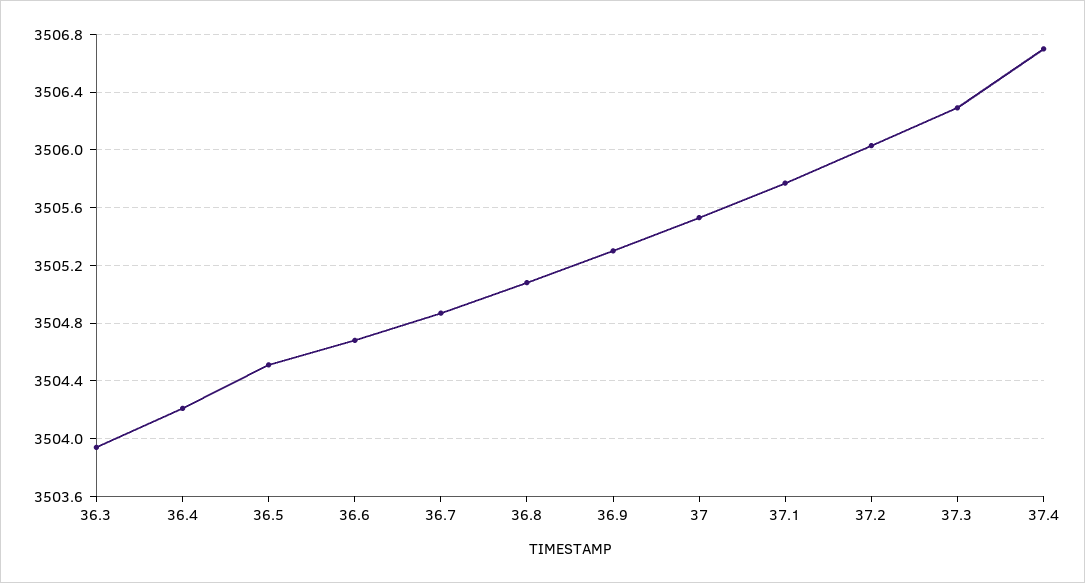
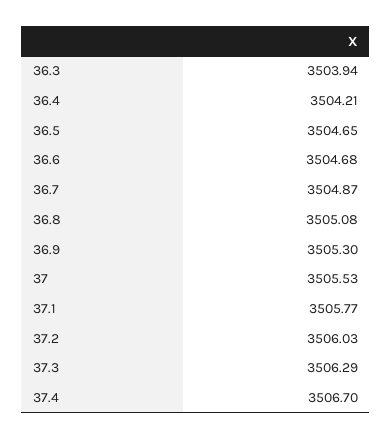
  {
    "36.3": 3503.94,
    "36.4": 3504.21,
-   "36.5": 3504.5,
+   "36.5": 3504.65,
    "36.6": 3504.68,
    "36.7": 3504.87,
    "36.8": 3505.08,
    "36.9": 3505.3,
    "37": 3505.53,
    "37.1": 3505.77,
    "37.2": 3506.03,
    "37.3": 3506.29,
    "37.4": 3506.7
  }

